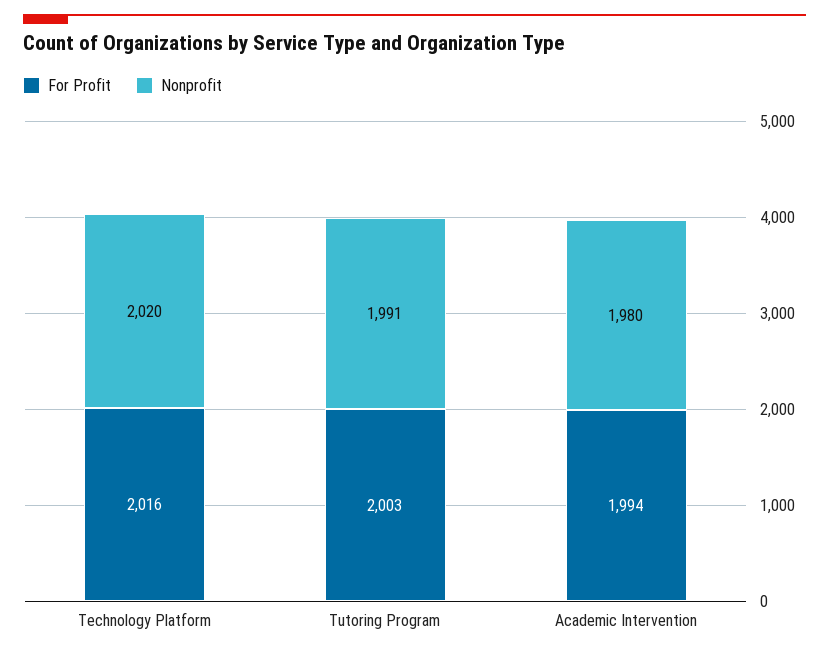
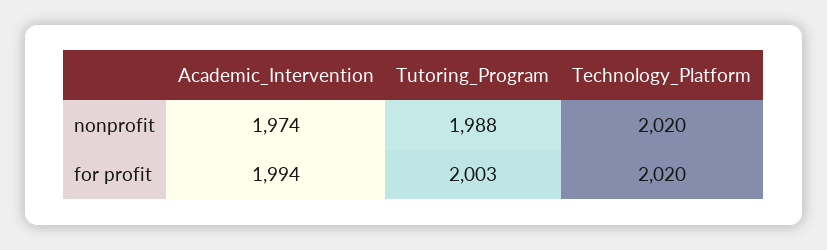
  {
    "For Profit": {
-     "Technology Platform": 2016,
+     "Technology Platform": 2020,
      "Tutoring Program": 2003,
      "Academic Intervention": 1994
    },
    "Nonprofit": {
      "Technology Platform": 2020,
-     "Tutoring Program": 1991,
+     "Tutoring Program": 1988,
-     "Academic Intervention": 1980
+     "Academic Intervention": 1974
    }
  }

